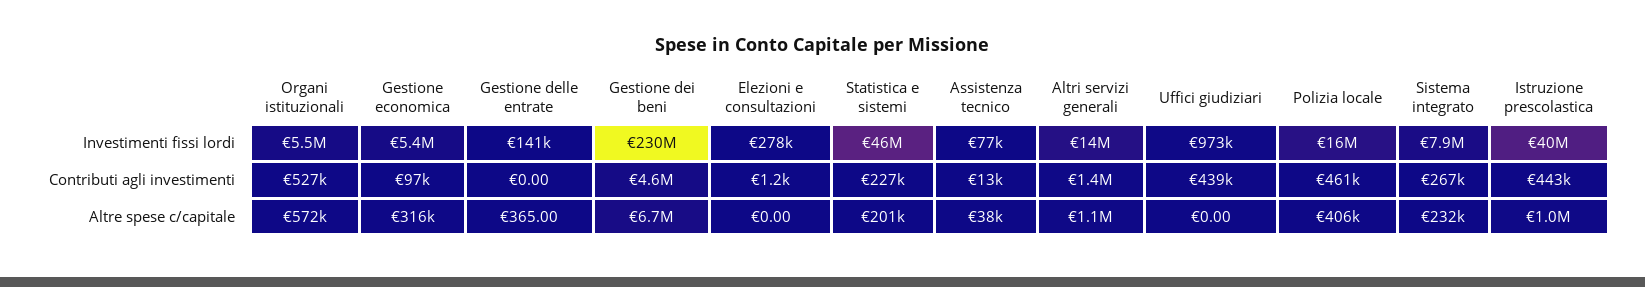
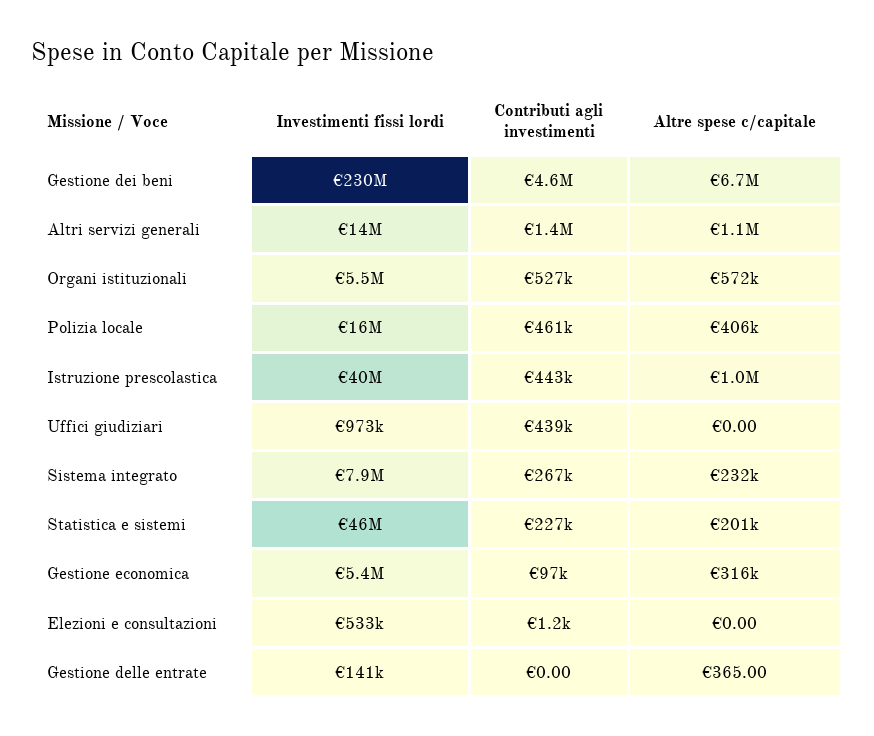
  {
    "Organi istituzionali": {
      "Investimenti fissi lordi": 5500000,
      "Contributi agli investimenti": 527000,
      "Altre spese c/capitale": 572000
    },
    "Gestione economica": {
      "Investimenti fissi lordi": 5400000,
      "Contributi agli investimenti": 97000,
      "Altre spese c/capitale": 316000
    },
    "Gestione delle entrate": {
      "Investimenti fissi lordi": 141000,
      "Contributi agli investimenti": 0,
      "Altre spese c/capitale": 365
    },
    "Gestione dei beni": {
      "Investimenti fissi lordi": 230000000,
      "Contributi agli investimenti": 4600000,
      "Altre spese c/capitale": 6700000
    },
    "Elezioni e consultazioni": {
-     "Investimenti fissi lordi": 278000,
+     "Investimenti fissi lordi": 533000,
      "Contributi agli investimenti": 1200,
      "Altre spese c/capitale": 0
    },
    "Statistica e sistemi": {
      "Investimenti fissi lordi": 46000000,
      "Contributi agli investimenti": 227000,
      "Altre spese c/capitale": 201000
    },
-   "Assistenza tecnico": {
-     "Investimenti fissi lordi": 77000,
-     "Contributi agli investimenti": 13000,
-     "Altre spese c/capitale": 38000
-   },
    "Altri servizi generali": {
      "Investimenti fissi lordi": 14000000,
      "Contributi agli investimenti": 1400000,
      "Altre spese c/capitale": 1100000
    },
    "Uffici giudiziari": {
      "Investimenti fissi lordi": 973000,
      "Contributi agli investimenti": 439000,
      "Altre spese c/capitale": 0
    },
    "Polizia locale": {
      "Investimenti fissi lordi": 16000000,
      "Contributi agli investimenti": 461000,
      "Altre spese c/capitale": 406000
    },
    "Sistema integrato": {
      "Investimenti fissi lordi": 7900000,
      "Contributi agli investimenti": 267000,
      "Altre spese c/capitale": 232000
    },
    "Istruzione prescolastica": {
      "Investimenti fissi lordi": 40000000,
      "Contributi agli investimenti": 443000,
      "Altre spese c/capitale": 1000000
    }
  }

